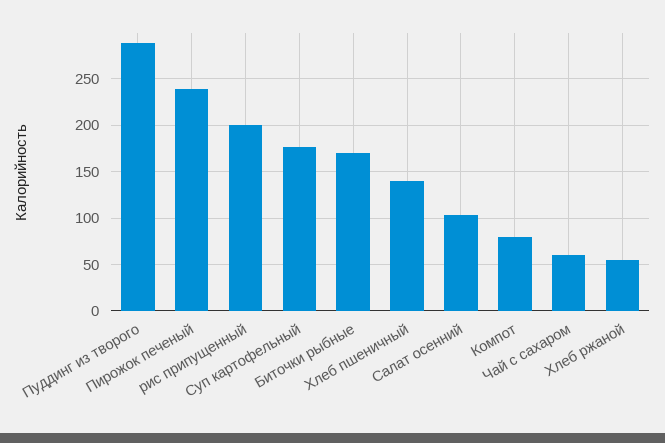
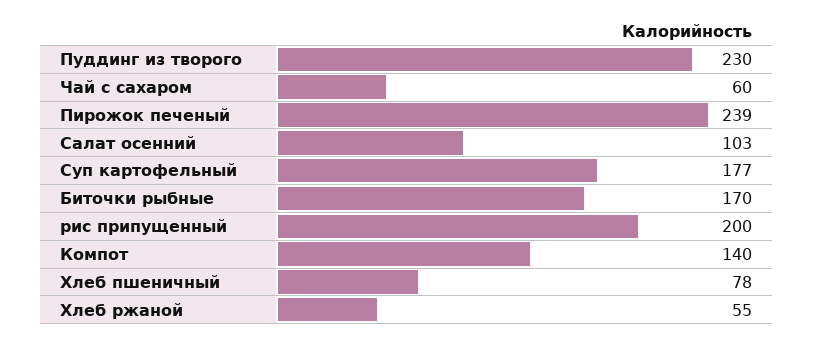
  {
-   "Пуддинг из творого": 290,
+   "Пуддинг из творого": 230,
    "Пирожок печеный": 239,
    "рис припущенный": 200,
    "Суп картофельный": 177,
    "Биточки рыбные": 170,
-   "Хлеб пшеничный": 140,
+   "Хлеб пшеничный": 78,
    "Салат осенний": 103,
-   "Компот": 80,
+   "Компот": 140,
    "Чай с сахаром": 60,
    "Хлеб ржаной": 55
  }

